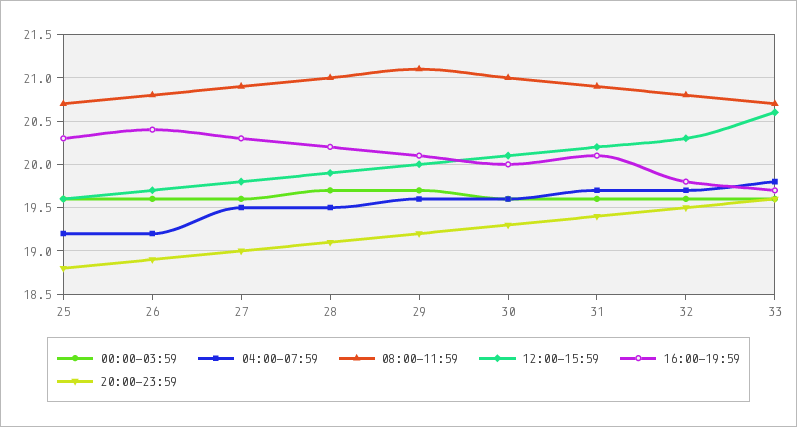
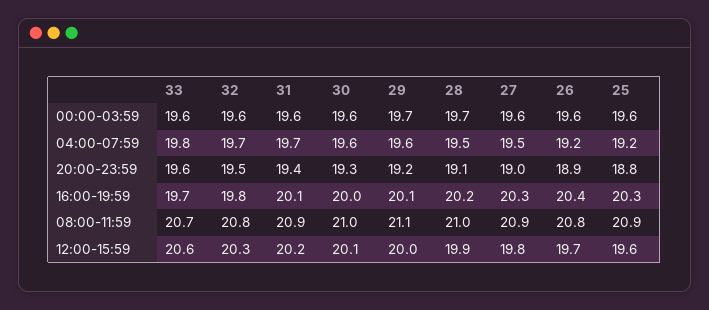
  {
    "00:00-03:59": {
      "25": 19.6,
      "26": 19.6,
      "27": 19.6,
      "28": 19.7,
      "29": 19.7,
      "30": 19.6,
      "31": 19.6,
      "32": 19.6,
      "33": 19.6
    },
    "04:00-07:59": {
      "25": 19.2,
      "26": 19.2,
      "27": 19.5,
      "28": 19.5,
      "29": 19.6,
      "30": 19.6,
      "31": 19.7,
      "32": 19.7,
      "33": 19.8
    },
    "08:00-11:59": {
-     "25": 20.7,
+     "25": 20.9,
      "26": 20.8,
      "27": 20.9,
      "28": 21,
      "29": 21.1,
      "30": 21,
      "31": 20.9,
      "32": 20.8,
      "33": 20.7
    },
    "12:00-15:59": {
      "25": 19.6,
      "26": 19.7,
      "27": 19.8,
      "28": 19.9,
      "29": 20,
      "30": 20.1,
      "31": 20.2,
      "32": 20.3,
      "33": 20.6
    },
    "16:00-19:59": {
      "25": 20.3,
      "26": 20.4,
      "27": 20.3,
      "28": 20.2,
      "29": 20.1,
      "30": 20,
      "31": 20.1,
      "32": 19.8,
      "33": 19.7
    },
    "20:00-23:59": {
      "25": 18.8,
      "26": 18.9,
      "27": 19,
      "28": 19.1,
      "29": 19.2,
      "30": 19.3,
      "31": 19.4,
      "32": 19.5,
      "33": 19.6
    }
  }

